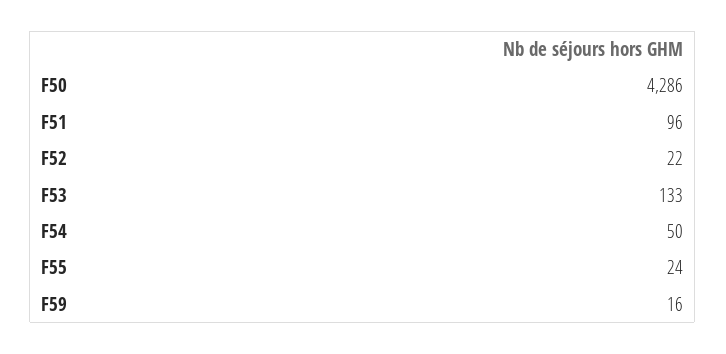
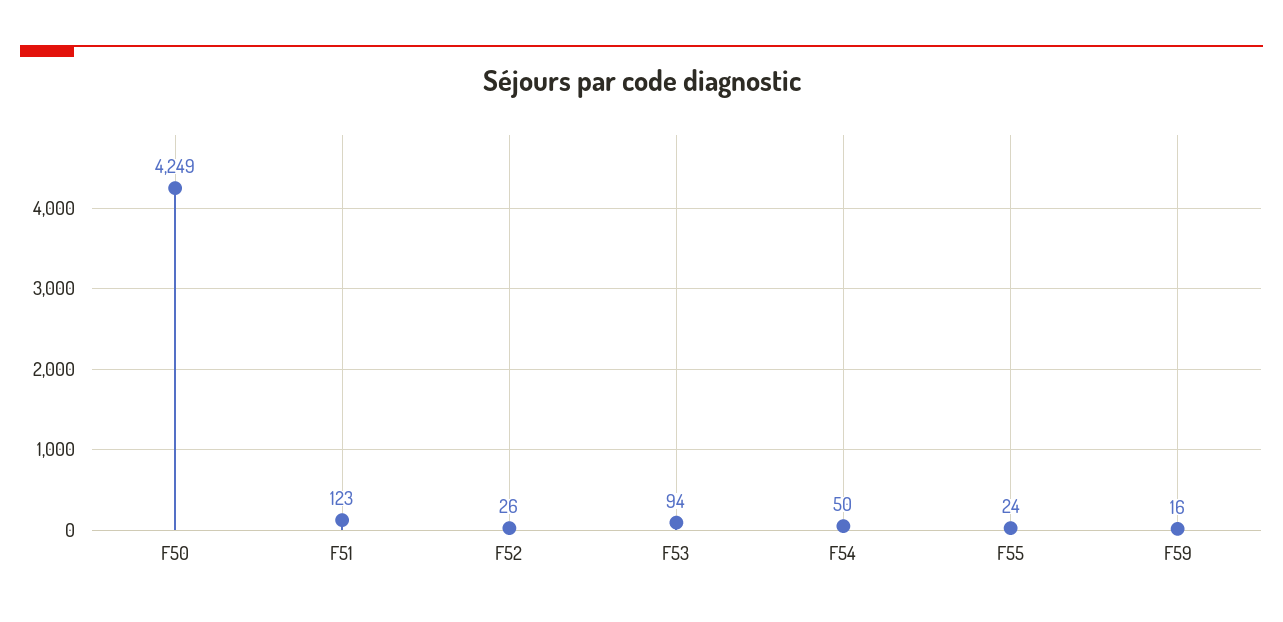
  {
-   "F50": 4286,
+   "F50": 4249,
-   "F51": 96,
+   "F51": 123,
-   "F52": 22,
+   "F52": 26,
-   "F53": 133,
+   "F53": 94,
    "F54": 50,
    "F55": 24,
    "F59": 16
  }

